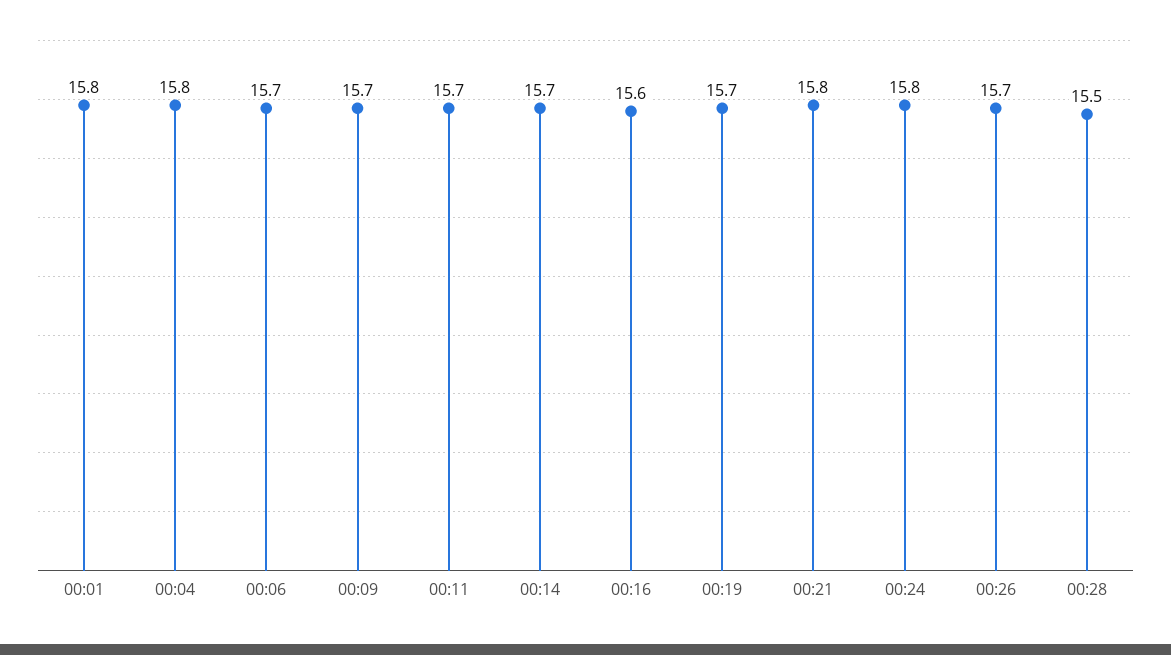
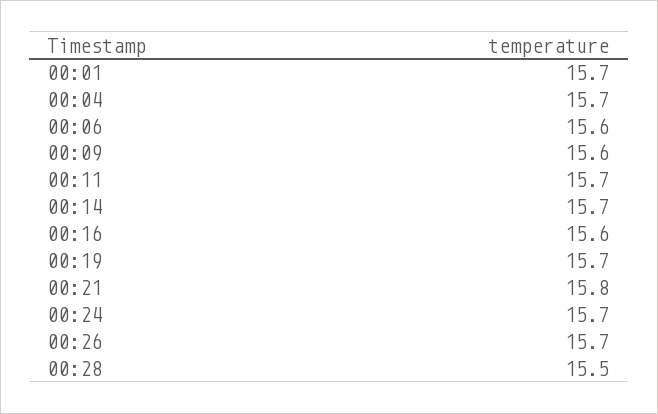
  {
-   "00:01": 15.8,
+   "00:01": 15.7,
-   "00:04": 15.8,
+   "00:04": 15.7,
-   "00:06": 15.7,
+   "00:06": 15.6,
-   "00:09": 15.7,
+   "00:09": 15.6,
    "00:11": 15.7,
    "00:14": 15.7,
    "00:16": 15.6,
    "00:19": 15.7,
    "00:21": 15.8,
-   "00:24": 15.8,
+   "00:24": 15.7,
    "00:26": 15.7,
    "00:28": 15.5
  }

